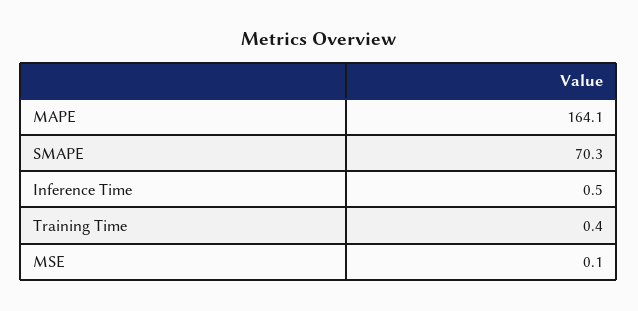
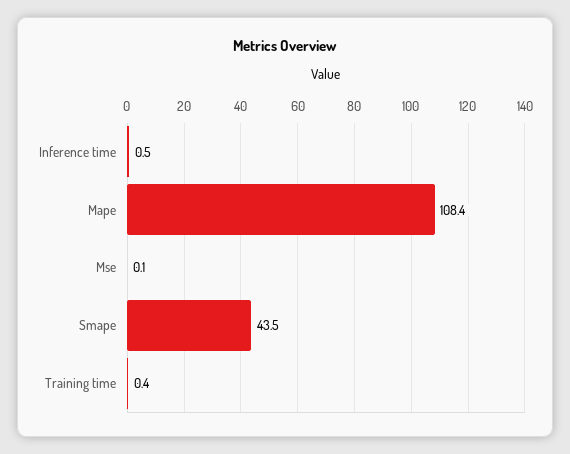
  {
-   "MAPE": 164.1,
+   "MAPE": 108.4,
-   "SMAPE": 70.3,
+   "SMAPE": 43.5,
    "Inference Time": 0.5,
    "Training Time": 0.4,
    "MSE": 0.1
  }

